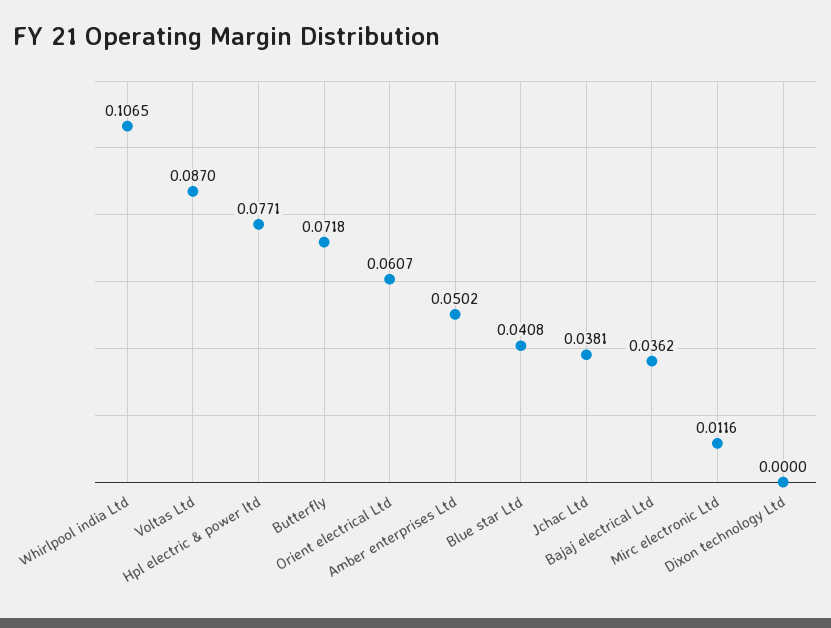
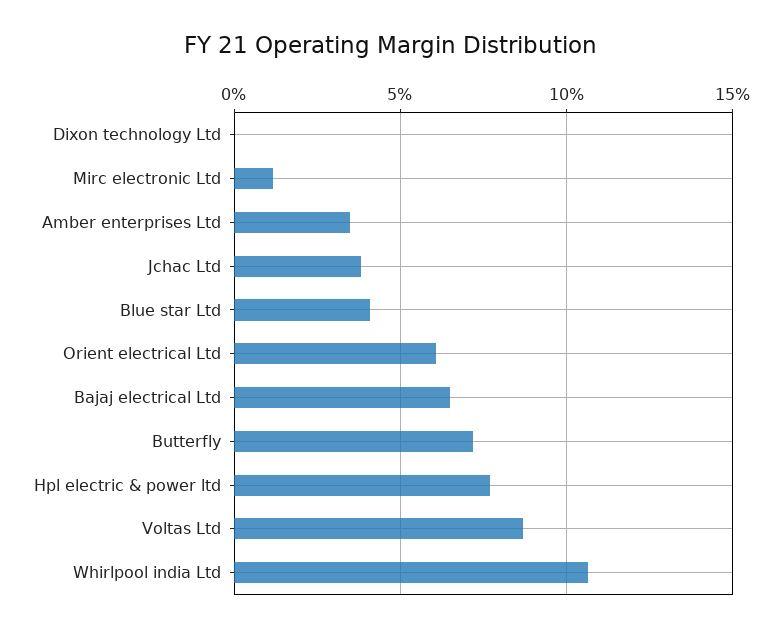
  {
    "Whirlpool india Ltd": 0.1065,
    "Voltas Ltd": 0.087,
    "Hpl electric & power ltd": 0.0771,
    "Butterfly": 0.0718,
    "Orient electrical Ltd": 0.0607,
-   "Amber enterprises Ltd": 0.0502,
+   "Amber enterprises Ltd": 0.035,
    "Blue star Ltd": 0.0408,
    "Jchac Ltd": 0.0381,
-   "Bajaj electrical Ltd": 0.0362,
+   "Bajaj electrical Ltd": 0.065,
    "Mirc electronic Ltd": 0.0116,
    "Dixon technology Ltd": 0
  }

